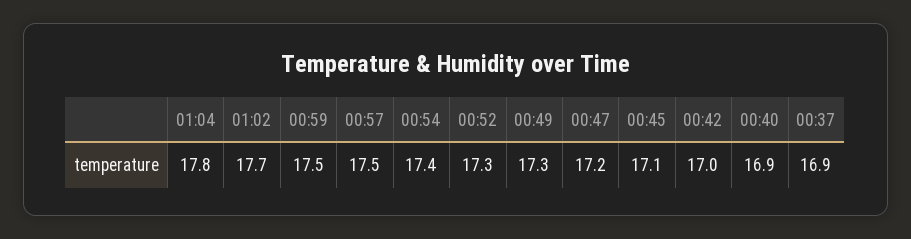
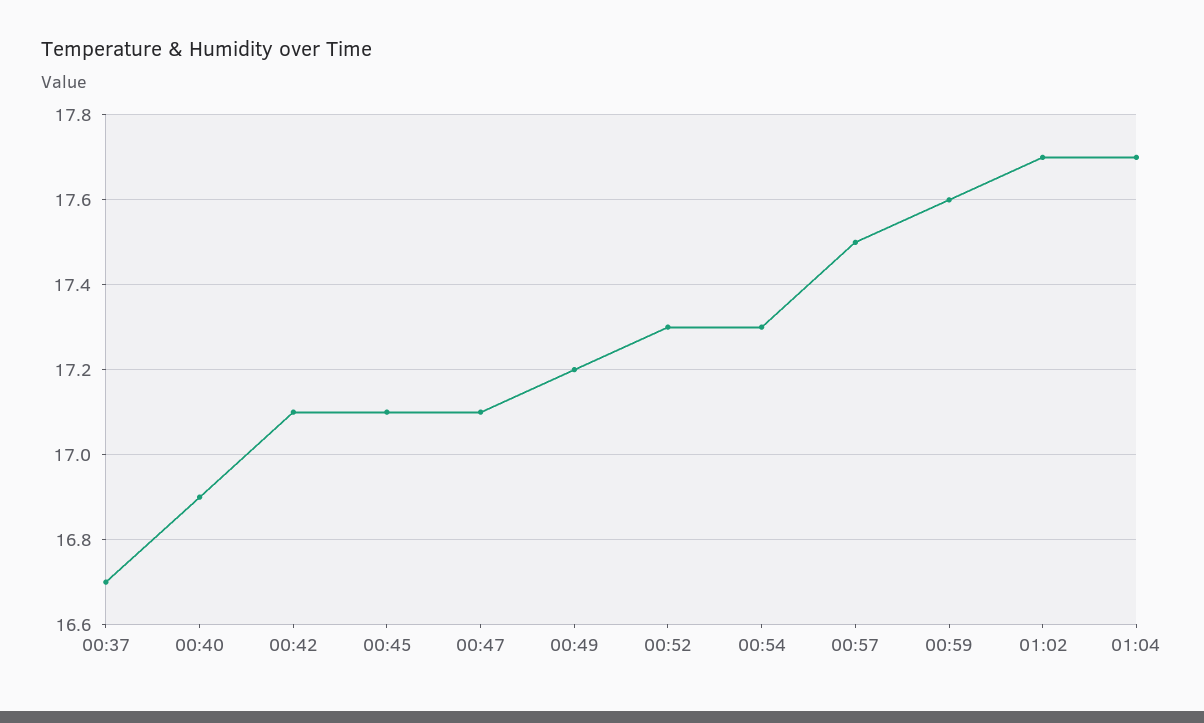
  {
-   "01:04": 17.8,
+   "01:04": 17.7,
    "01:02": 17.7,
-   "00:59": 17.5,
+   "00:59": 17.6,
    "00:57": 17.5,
-   "00:54": 17.4,
+   "00:54": 17.3,
    "00:52": 17.3,
-   "00:49": 17.3,
+   "00:49": 17.2,
-   "00:47": 17.2,
+   "00:47": 17.1,
    "00:45": 17.1,
-   "00:42": 17,
+   "00:42": 17.1,
    "00:40": 16.9,
-   "00:37": 16.9
+   "00:37": 16.7
  }

